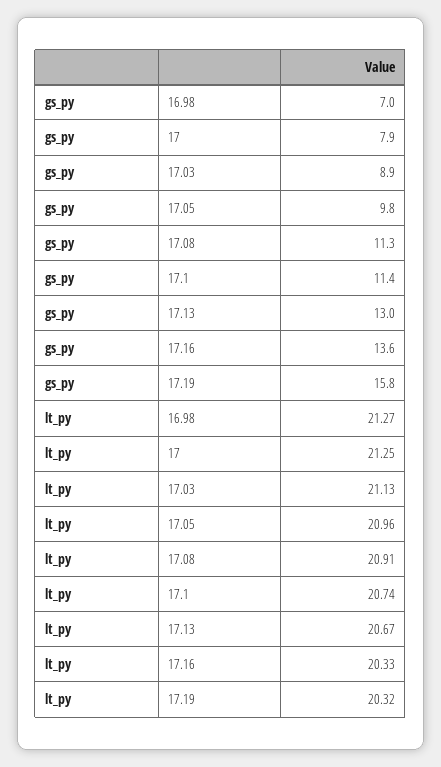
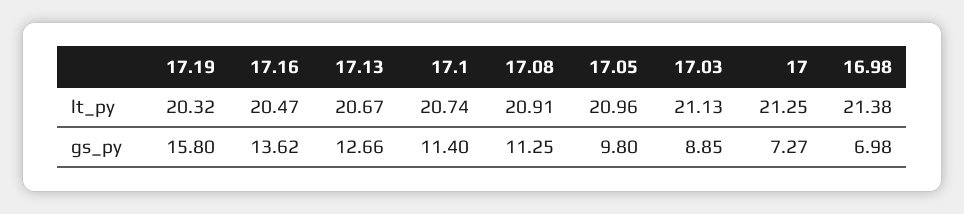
  {
    "gs_py": {
      "16.98": 6.98,
-     "17": 7.9,
+     "17": 7.27,
      "17.03": 8.85,
      "17.05": 9.8,
      "17.08": 11.25,
      "17.1": 11.4,
-     "17.13": 13,
+     "17.13": 12.66,
      "17.16": 13.62,
      "17.19": 15.8
    },
    "lt_py": {
-     "16.98": 21.27,
+     "16.98": 21.38,
      "17": 21.25,
      "17.03": 21.13,
      "17.05": 20.96,
      "17.08": 20.91,
      "17.1": 20.74,
      "17.13": 20.67,
-     "17.16": 20.33,
+     "17.16": 20.47,
      "17.19": 20.32
    }
  }

